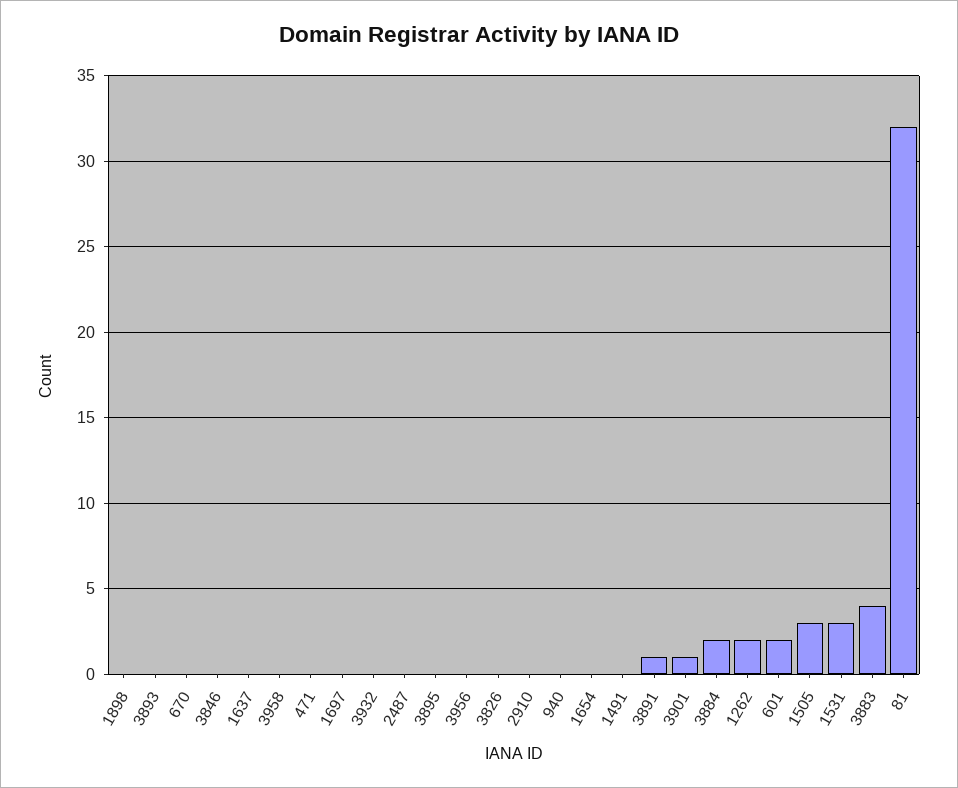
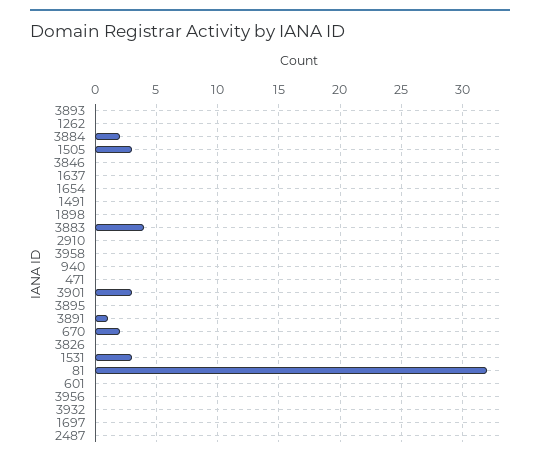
  {
    "1898": 0,
    "3893": 0,
-   "670": 0,
+   "670": 2,
    "3846": 0,
    "1637": 0,
    "3958": 0,
    "471": 0,
    "1697": 0,
    "3932": 0,
    "2487": 0,
    "3895": 0,
    "3956": 0,
    "3826": 0,
    "2910": 0,
    "940": 0,
    "1654": 0,
    "1491": 0,
    "3891": 1,
-   "3901": 1,
+   "3901": 3,
    "3884": 2,
-   "1262": 2,
+   "1262": 0,
-   "601": 2,
+   "601": 0,
    "1505": 3,
    "1531": 3,
    "3883": 4,
    "81": 32
  }

